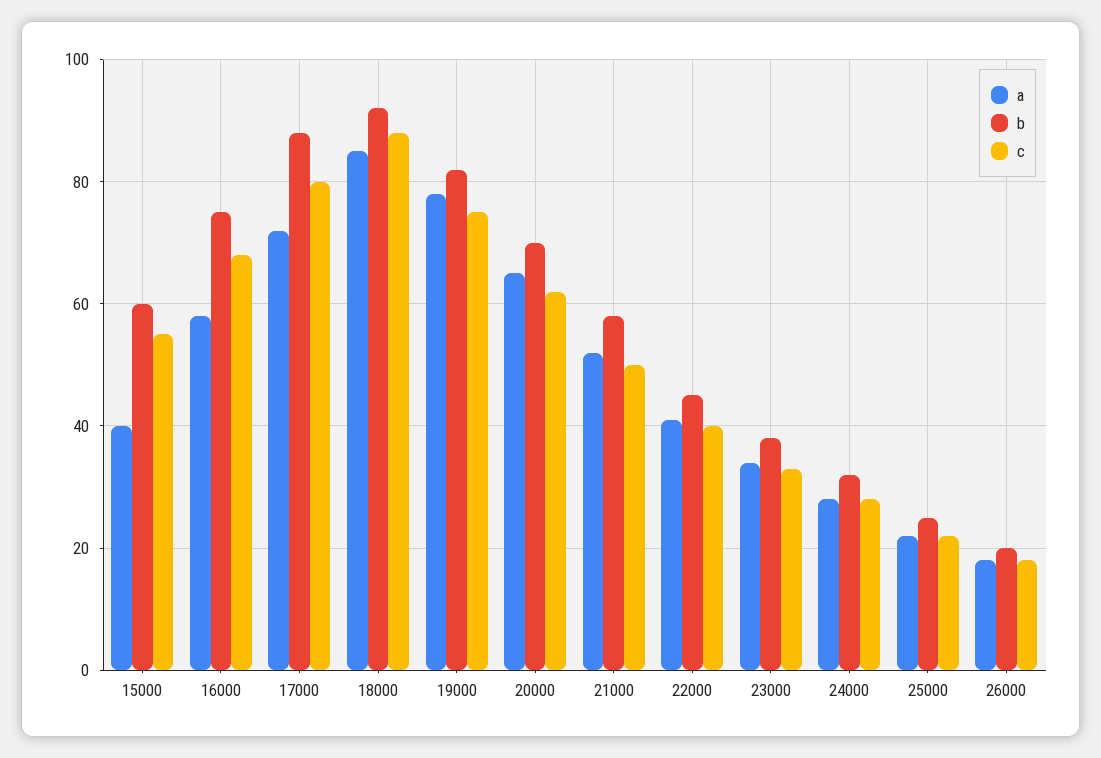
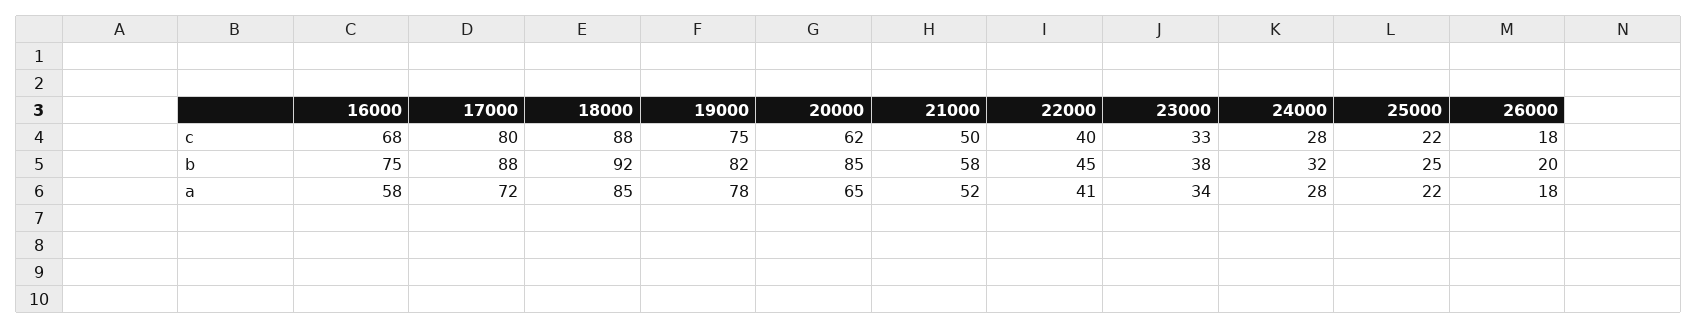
  {
    "a": {
-     "15000": 40,
      "16000": 58,
      "17000": 72,
      "18000": 85,
      "19000": 78,
      "20000": 65,
      "21000": 52,
      "22000": 41,
      "23000": 34,
      "24000": 28,
      "25000": 22,
      "26000": 18
    },
    "b": {
-     "15000": 60,
      "16000": 75,
      "17000": 88,
      "18000": 92,
      "19000": 82,
-     "20000": 70,
+     "20000": 85,
      "21000": 58,
      "22000": 45,
      "23000": 38,
      "24000": 32,
      "25000": 25,
      "26000": 20
    },
    "c": {
-     "15000": 55,
      "16000": 68,
      "17000": 80,
      "18000": 88,
      "19000": 75,
      "20000": 62,
      "21000": 50,
      "22000": 40,
      "23000": 33,
      "24000": 28,
      "25000": 22,
      "26000": 18
    }
  }

